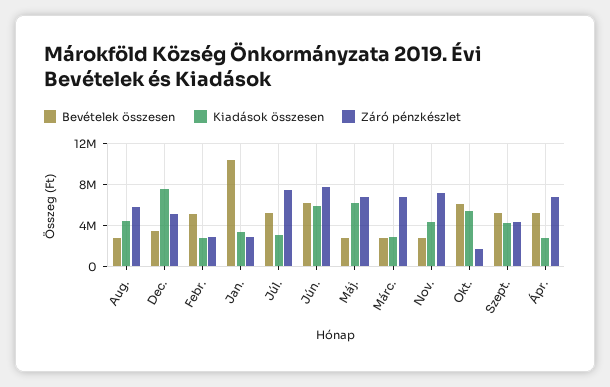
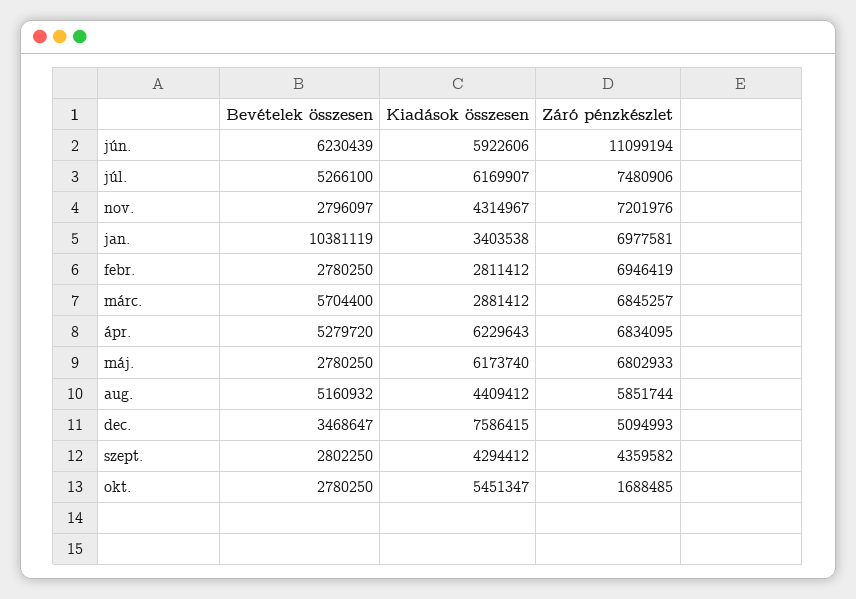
  {
    "Bevételek összesen": {
-     "Aug.": 3000000,
+     "Aug.": 5160932,
      "Dec.": 3468647,
-     "Febr.": 5000000,
+     "Febr.": 2780250,
      "Jan.": 10381119,
      "Júl.": 5266100,
      "Jún.": 6230439,
      "Máj.": 2780250,
-     "Márc.": 3000000,
+     "Márc.": 5704400,
      "Nov.": 2796097,
-     "Okt.": 6000000,
+     "Okt.": 2780250,
-     "Szept.": 5000000,
+     "Szept.": 2802250,
      "Ápr.": 5279720
    },
    "Kiadások összesen": {
      "Aug.": 4409412,
      "Dec.": 7586415,
      "Febr.": 2811412,
      "Jan.": 3403538,
-     "Júl.": 3000000,
+     "Júl.": 6169907,
      "Jún.": 5922606,
      "Máj.": 6173740,
      "Márc.": 2881412,
      "Nov.": 4314967,
      "Okt.": 5451347,
      "Szept.": 4294412,
-     "Ápr.": 3000000
+     "Ápr.": 6229643
    },
    "Záró pénzkészlet": {
      "Aug.": 5851744,
      "Dec.": 5094993,
-     "Febr.": 3000000,
+     "Febr.": 6946419,
-     "Jan.": 3000000,
+     "Jan.": 6977581,
      "Júl.": 7480906,
-     "Jún.": 8000000,
+     "Jún.": 11099194,
      "Máj.": 6802933,
      "Márc.": 6845257,
      "Nov.": 7201976,
      "Okt.": 1688485,
      "Szept.": 4359582,
      "Ápr.": 6834095
    }
  }

